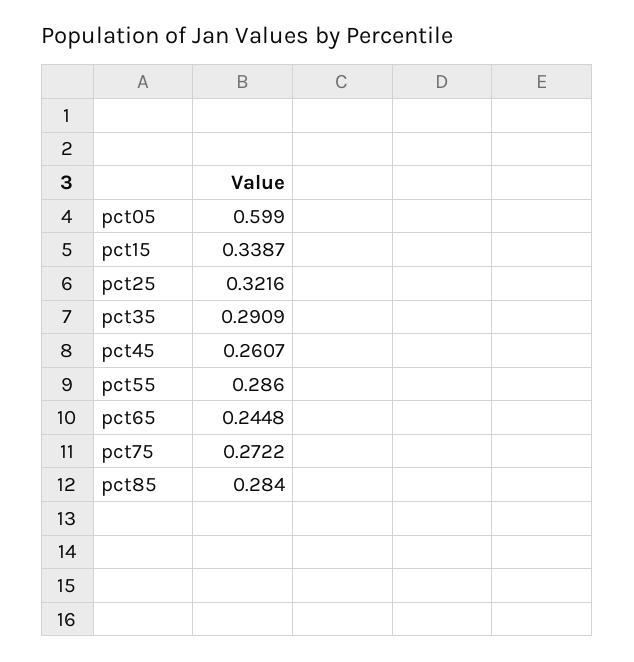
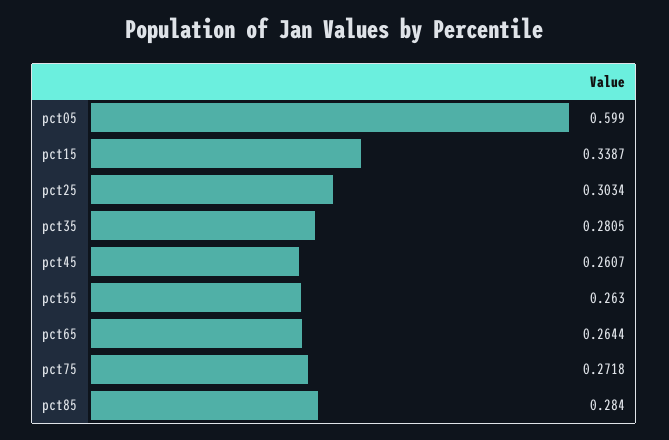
  {
    "pct05": 0.599,
    "pct15": 0.3387,
-   "pct25": 0.3216,
+   "pct25": 0.3034,
-   "pct35": 0.2909,
+   "pct35": 0.2805,
    "pct45": 0.2607,
-   "pct55": 0.286,
+   "pct55": 0.263,
-   "pct65": 0.2448,
+   "pct65": 0.2644,
-   "pct75": 0.2722,
+   "pct75": 0.2718,
    "pct85": 0.284
  }

